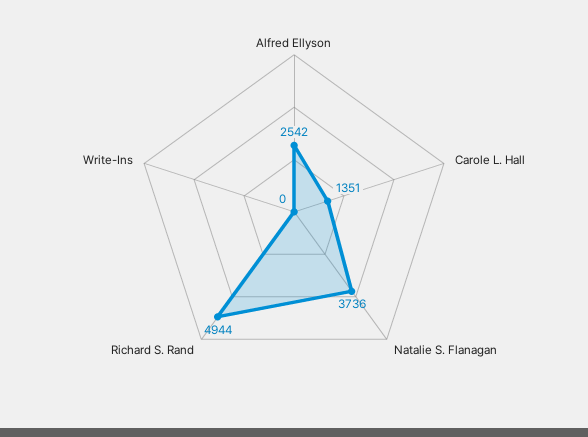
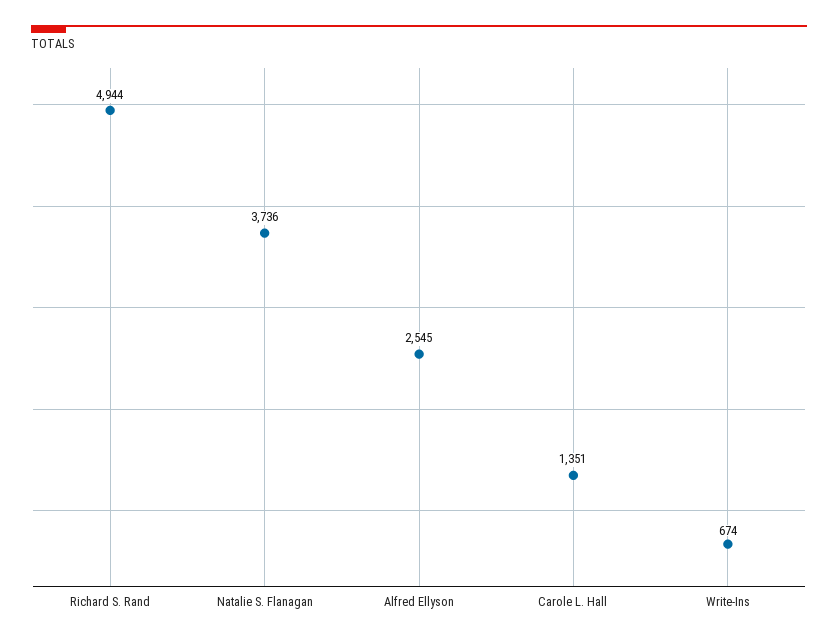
  {
-   "Alfred Ellyson": 2542,
+   "Alfred Ellyson": 2545,
    "Carole L. Hall": 1351,
    "Natalie S. Flanagan": 3736,
    "Richard S. Rand": 4944,
-   "Write-Ins": 0
+   "Write-Ins": 674
  }

